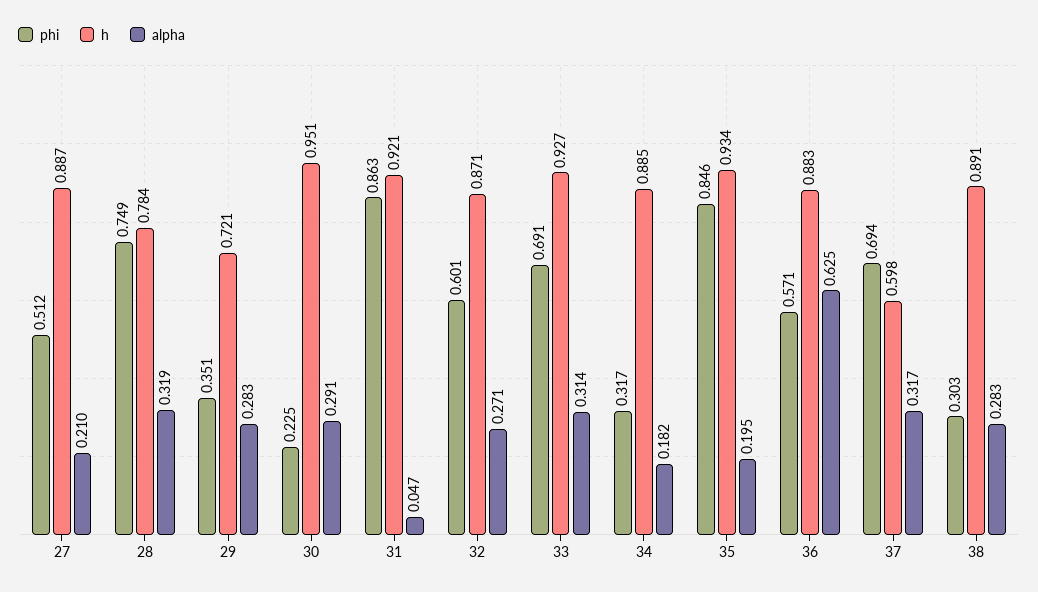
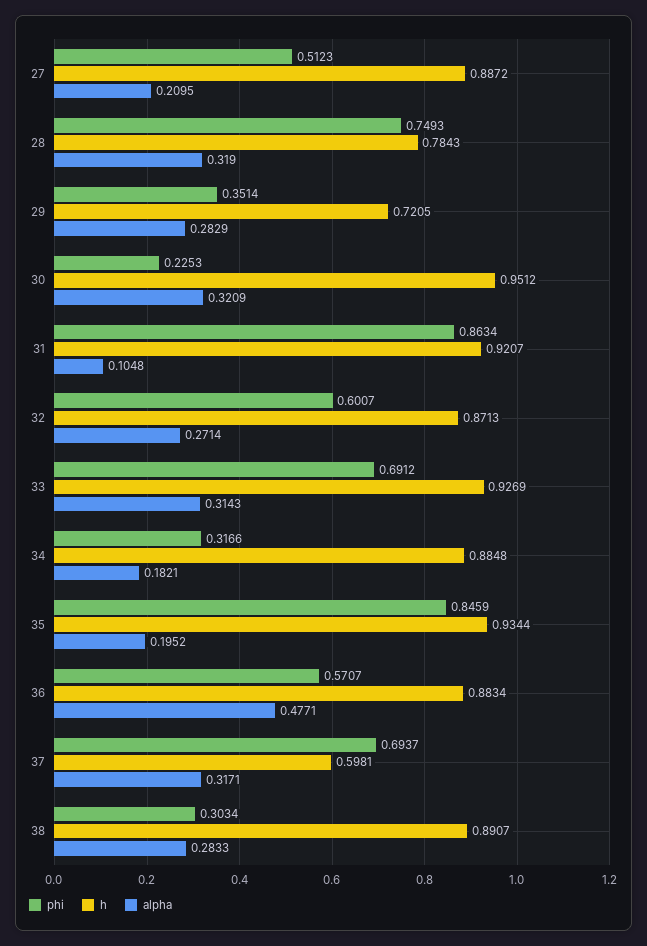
  {
    "phi": {
      "27": 0.5123,
      "28": 0.7493,
      "29": 0.3514,
      "30": 0.2253,
      "31": 0.8634,
      "32": 0.6007,
      "33": 0.6912,
      "34": 0.3166,
      "35": 0.8459,
      "36": 0.5707,
      "37": 0.6937,
      "38": 0.3034
    },
    "h": {
      "27": 0.8872,
      "28": 0.7843,
      "29": 0.7205,
      "30": 0.9512,
      "31": 0.9207,
      "32": 0.8713,
      "33": 0.9269,
      "34": 0.8848,
      "35": 0.9344,
      "36": 0.8834,
      "37": 0.5981,
      "38": 0.8907
    },
    "alpha": {
      "27": 0.2095,
      "28": 0.319,
      "29": 0.2829,
-     "30": 0.291,
+     "30": 0.3209,
-     "31": 0.047,
+     "31": 0.1048,
      "32": 0.2714,
      "33": 0.3143,
      "34": 0.1821,
      "35": 0.1952,
-     "36": 0.625,
+     "36": 0.4771,
      "37": 0.3171,
      "38": 0.2833
    }
  }

